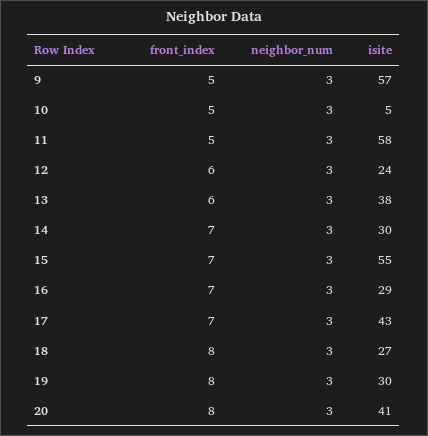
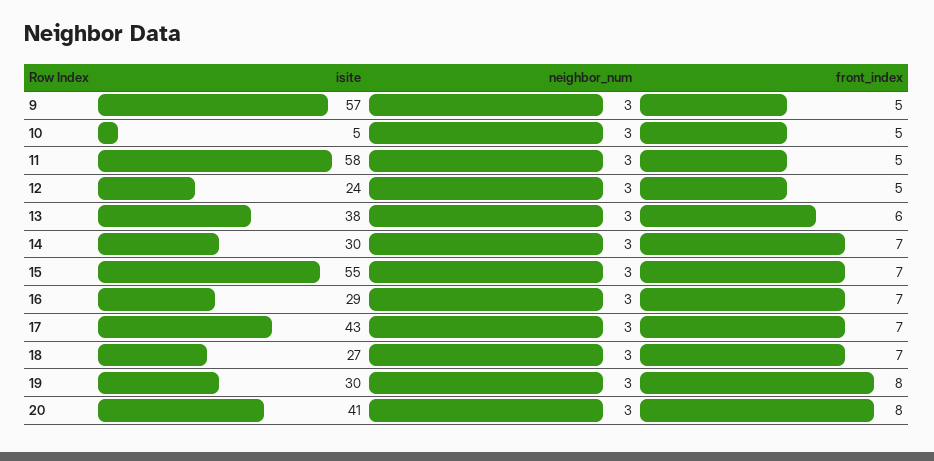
  {
    "front_index": {
      "9": 5,
      "10": 5,
      "11": 5,
-     "12": 6,
+     "12": 5,
      "13": 6,
      "14": 7,
      "15": 7,
      "16": 7,
      "17": 7,
-     "18": 8,
+     "18": 7,
      "19": 8,
      "20": 8
    },
    "neighbor_num": {
      "9": 3,
      "10": 3,
      "11": 3,
      "12": 3,
      "13": 3,
      "14": 3,
      "15": 3,
      "16": 3,
      "17": 3,
      "18": 3,
      "19": 3,
      "20": 3
    },
    "isite": {
      "9": 57,
      "10": 5,
      "11": 58,
      "12": 24,
      "13": 38,
      "14": 30,
      "15": 55,
      "16": 29,
      "17": 43,
      "18": 27,
      "19": 30,
      "20": 41
    }
  }

